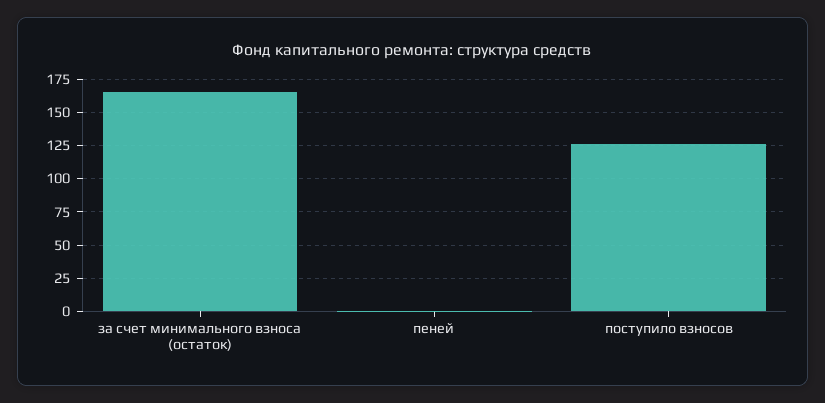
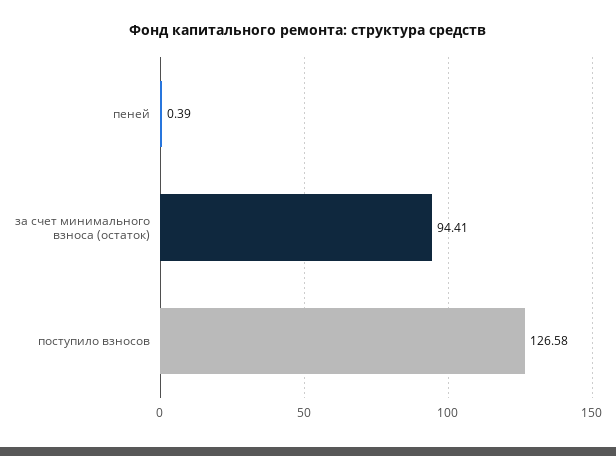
  {
-   "за счет минимального взноса (остаток)": 165,
+   "за счет минимального взноса (остаток)": 94.41,
    "пеней": 0.39,
    "поступило взносов": 126.58
  }

